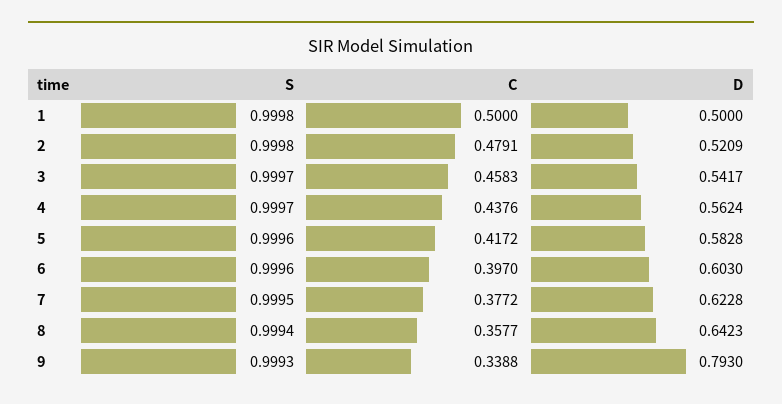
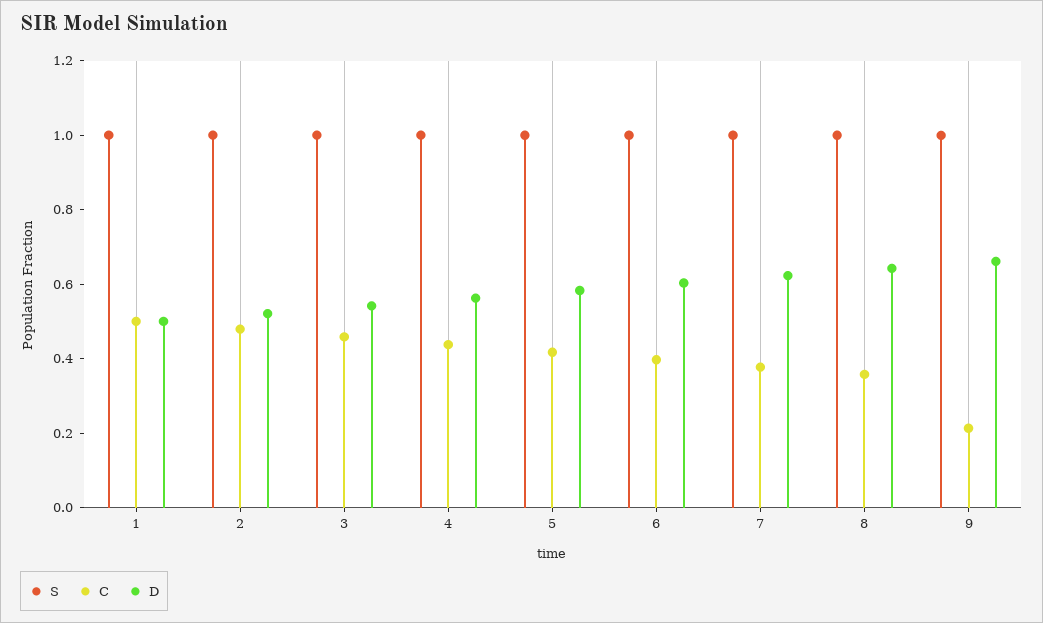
  {
    "S": {
      "1": 0.9998,
      "2": 0.9998,
      "3": 0.9997,
      "4": 0.9997,
      "5": 0.9996,
      "6": 0.9996,
      "7": 0.9995,
      "8": 0.9994,
      "9": 0.9993
    },
    "C": {
      "1": 0.5,
      "2": 0.4791,
      "3": 0.4583,
      "4": 0.4376,
      "5": 0.4172,
      "6": 0.397,
      "7": 0.3772,
      "8": 0.3577,
-     "9": 0.3388
+     "9": 0.2
    },
    "D": {
      "1": 0.5,
      "2": 0.5209,
      "3": 0.5417,
      "4": 0.5624,
      "5": 0.5828,
      "6": 0.603,
      "7": 0.6228,
      "8": 0.6423,
-     "9": 0.793
+     "9": 0.65
    }
  }

